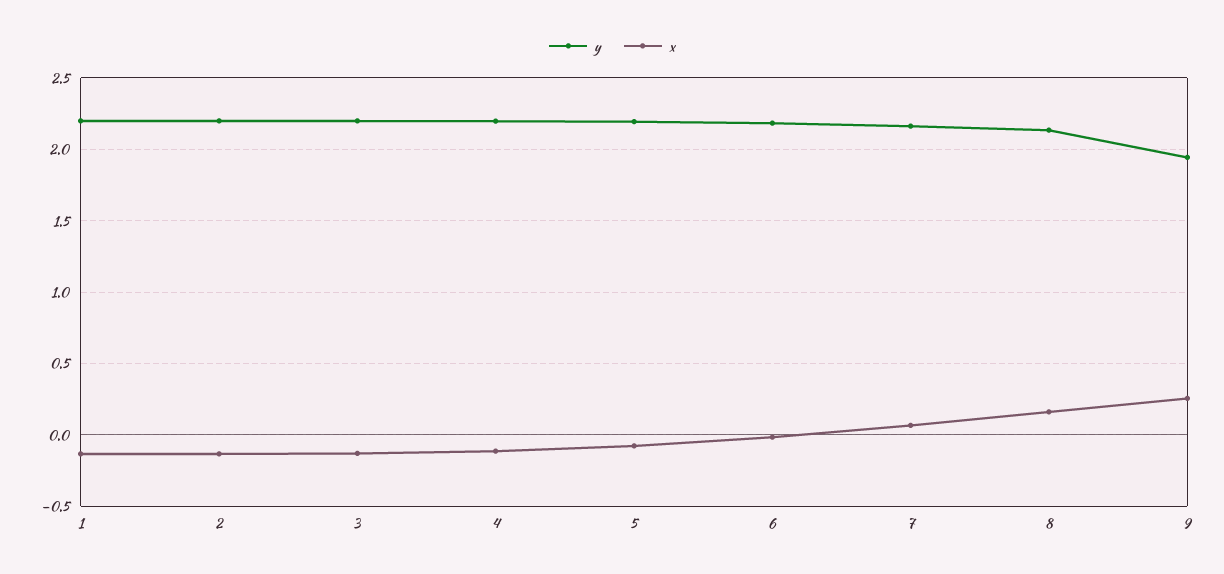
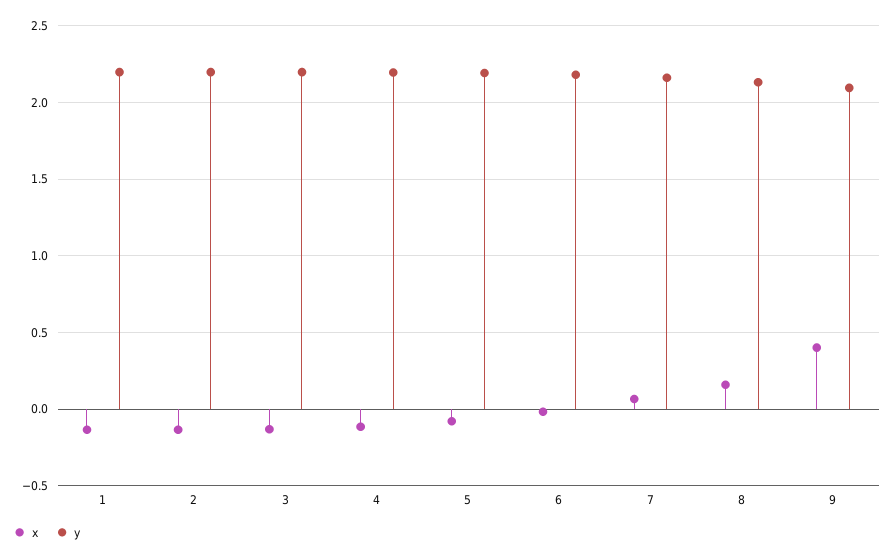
  {
    "y": {
      "1": 2.2,
      "2": 2.2,
      "3": 2.2,
      "4": 2.2,
      "5": 2.2,
      "6": 2.2,
      "7": 2.15,
      "8": 2.15,
-     "9": 1.95
+     "9": 2.1
    },
    "x": {
      "1": -0.15,
      "2": -0.15,
      "3": -0.15,
      "4": -0.1,
      "5": -0.1,
      "6": 0,
      "7": 0.05,
      "8": 0.15,
-     "9": 0.25
+     "9": 0.4
    }
  }

